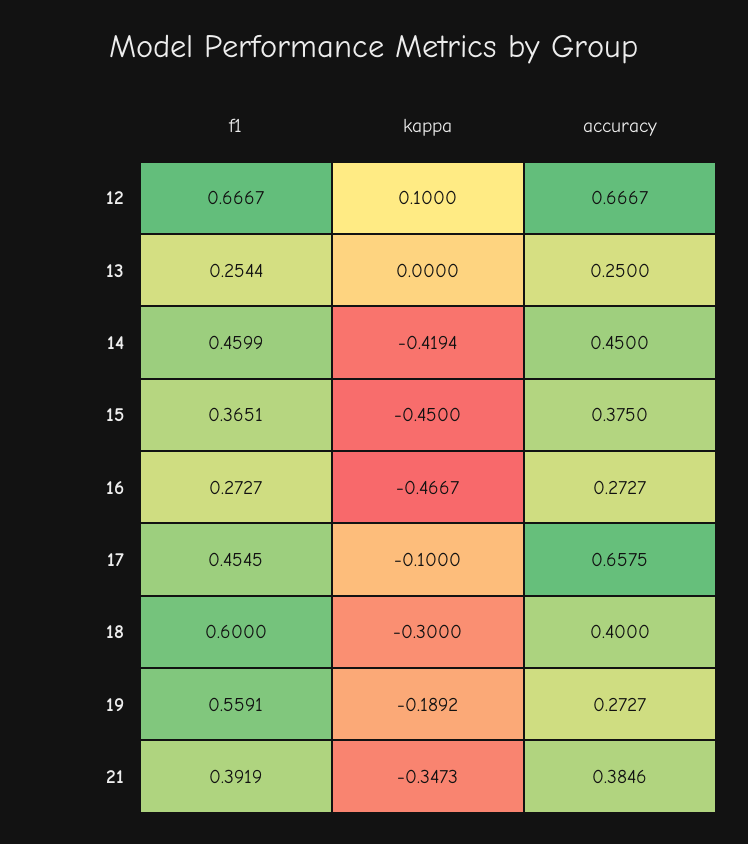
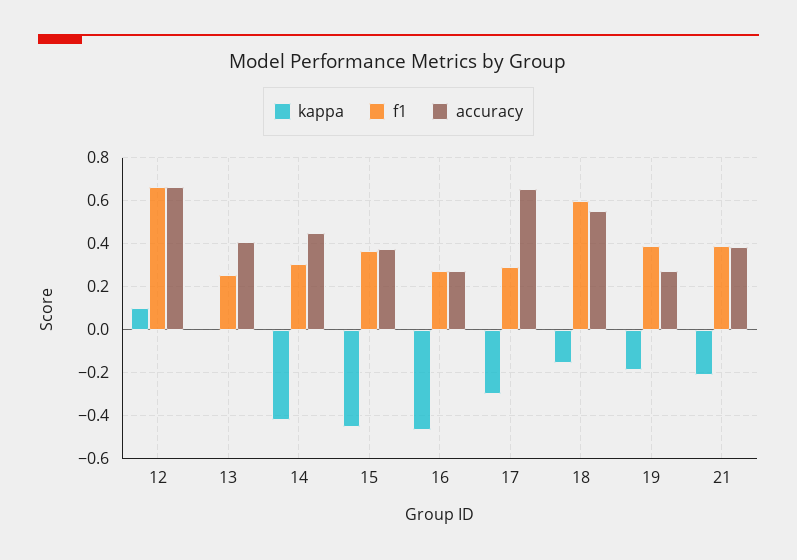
  {
    "f1": {
      "12": 0.6667,
      "13": 0.2544,
-     "14": 0.4599,
+     "14": 0.3,
      "15": 0.3651,
      "16": 0.2727,
-     "17": 0.4545,
+     "17": 0.3,
      "18": 0.6,
-     "19": 0.5591,
+     "19": 0.4,
      "21": 0.3919
    },
    "kappa": {
      "12": 0.1,
      "13": 0,
      "14": -0.4194,
      "15": -0.45,
      "16": -0.4667,
-     "17": -0.1,
+     "17": -0.3,
-     "18": -0.3,
+     "18": -0.15,
      "19": -0.1892,
-     "21": -0.3473
+     "21": -0.2
    },
    "accuracy": {
      "12": 0.6667,
-     "13": 0.25,
+     "13": 0.4,
      "14": 0.45,
      "15": 0.375,
      "16": 0.2727,
      "17": 0.6575,
-     "18": 0.4,
+     "18": 0.55,
      "19": 0.2727,
      "21": 0.3846
    }
  }

